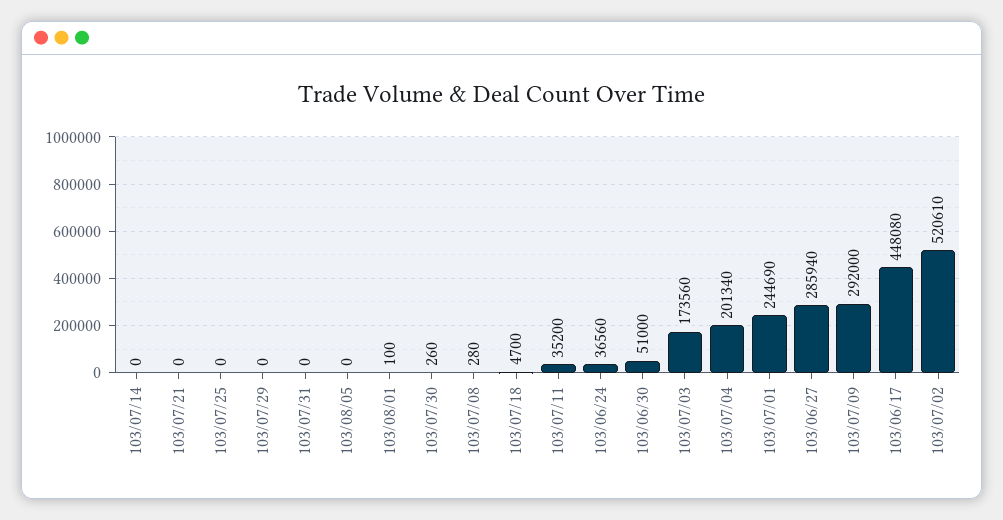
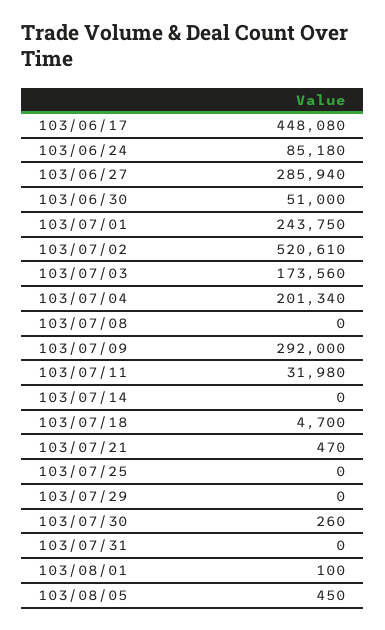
  {
    "103/07/14": 0,
-   "103/07/21": 0,
+   "103/07/21": 470,
    "103/07/25": 0,
    "103/07/29": 0,
    "103/07/31": 0,
-   "103/08/05": 0,
+   "103/08/05": 450,
    "103/08/01": 100,
    "103/07/30": 260,
-   "103/07/08": 280,
+   "103/07/08": 0,
    "103/07/18": 4700,
-   "103/07/11": 35200,
+   "103/07/11": 31980,
-   "103/06/24": 36560,
+   "103/06/24": 85180,
    "103/06/30": 51000,
    "103/07/03": 173560,
    "103/07/04": 201340,
-   "103/07/01": 244690,
+   "103/07/01": 243750,
    "103/06/27": 285940,
    "103/07/09": 292000,
    "103/06/17": 448080,
    "103/07/02": 520610
  }

